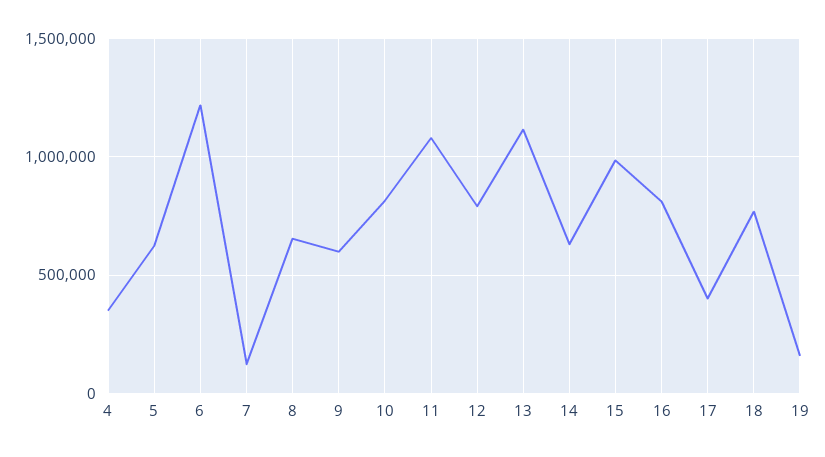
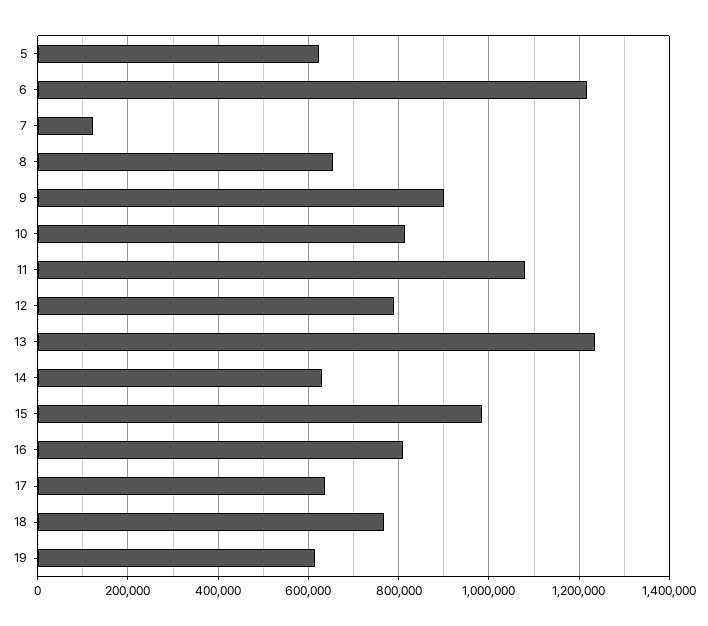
  {
-   "4": 350000,
    "5": 620000,
    "6": 1220000,
    "7": 120000,
    "8": 660000,
-   "9": 600000,
+   "9": 900000,
    "10": 820000,
    "11": 1080000,
    "12": 800000,
-   "13": 1100000,
+   "13": 1240000,
    "14": 620000,
    "15": 980000,
    "16": 820000,
-   "17": 400000,
+   "17": 640000,
    "18": 760000,
-   "19": 150000
+   "19": 620000
  }

